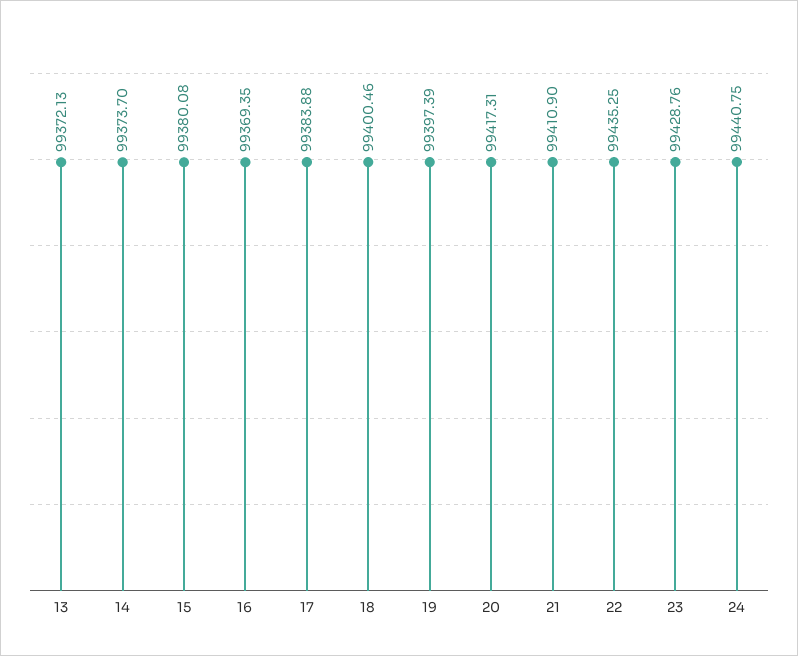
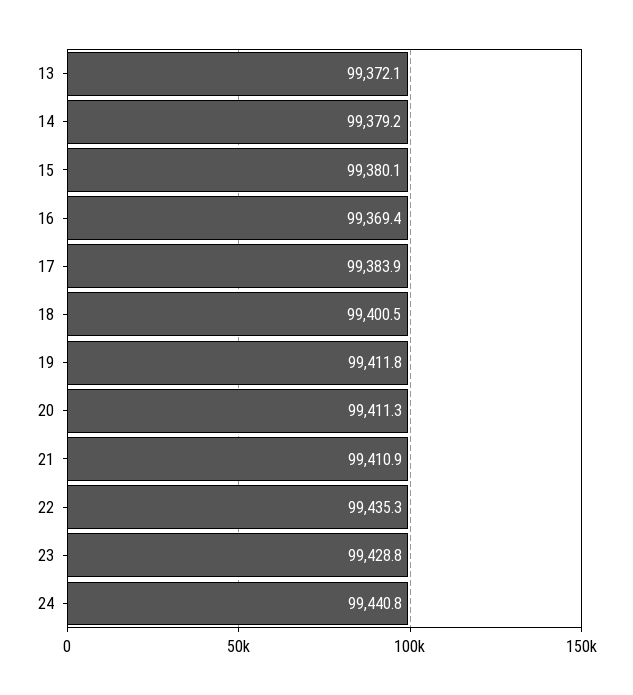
  {
    "13": 99372.13,
-   "14": 99373.7,
+   "14": 99379.2,
    "15": 99380.08,
    "16": 99369.35,
    "17": 99383.88,
    "18": 99400.46,
-   "19": 99397.39,
+   "19": 99411.8,
-   "20": 99417.31,
+   "20": 99411.3,
    "21": 99410.9,
    "22": 99435.25,
    "23": 99428.76,
    "24": 99440.75
  }

